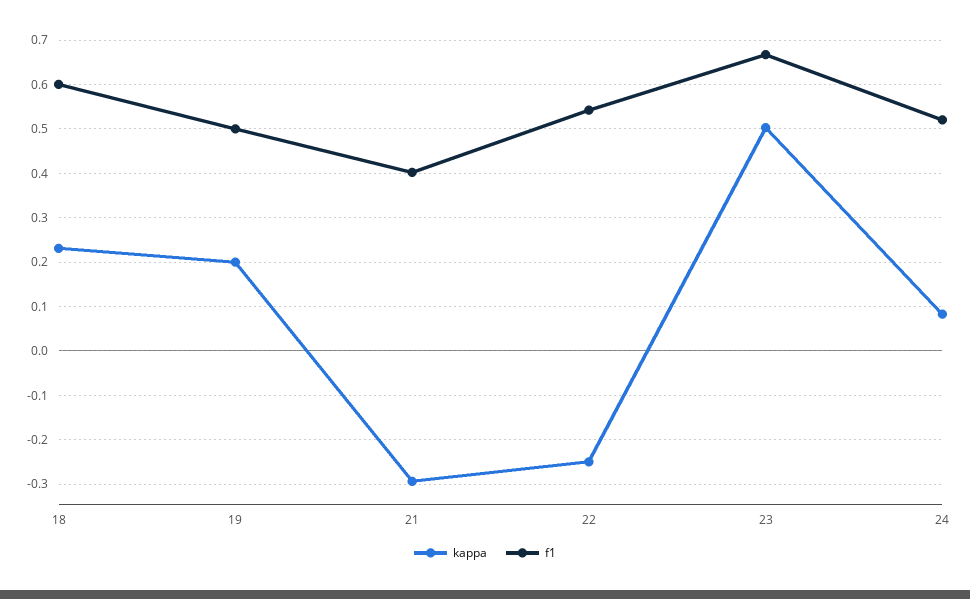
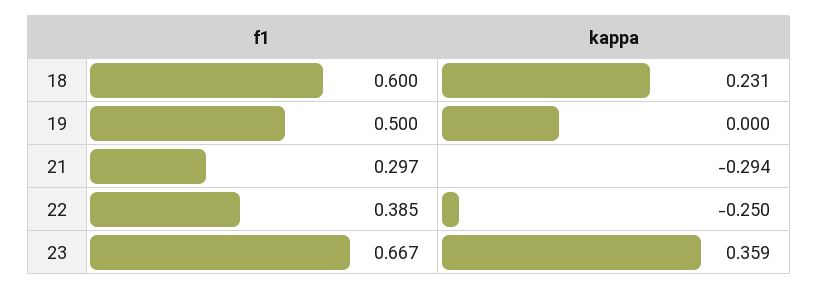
  {
    "kappa": {
      "18": 0.231,
-     "19": 0.2,
+     "19": 0,
      "21": -0.294,
      "22": -0.25,
-     "23": 0.5,
+     "23": 0.359
-     "24": 0.08
    },
    "f1": {
      "18": 0.6,
      "19": 0.5,
-     "21": 0.4,
+     "21": 0.297,
-     "22": 0.54,
+     "22": 0.385,
-     "23": 0.667,
+     "23": 0.667
-     "24": 0.52
    }
  }

